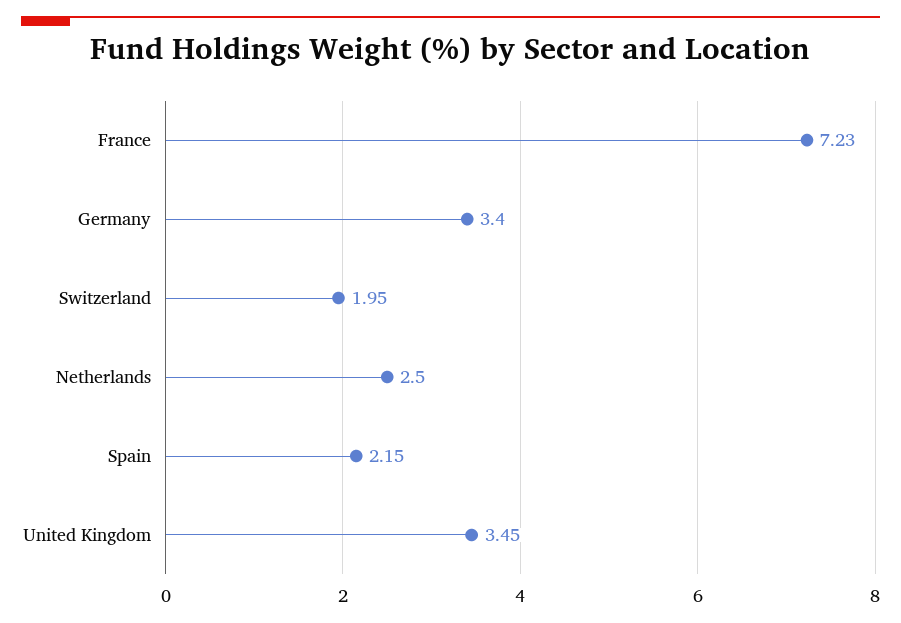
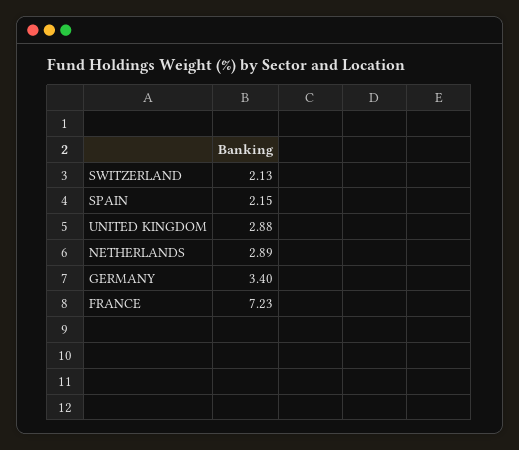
  {
    "France": 7.23,
    "Germany": 3.4,
-   "Switzerland": 1.95,
+   "Switzerland": 2.13,
-   "Netherlands": 2.5,
+   "Netherlands": 2.89,
    "Spain": 2.15,
-   "United Kingdom": 3.45
+   "United Kingdom": 2.88
  }

